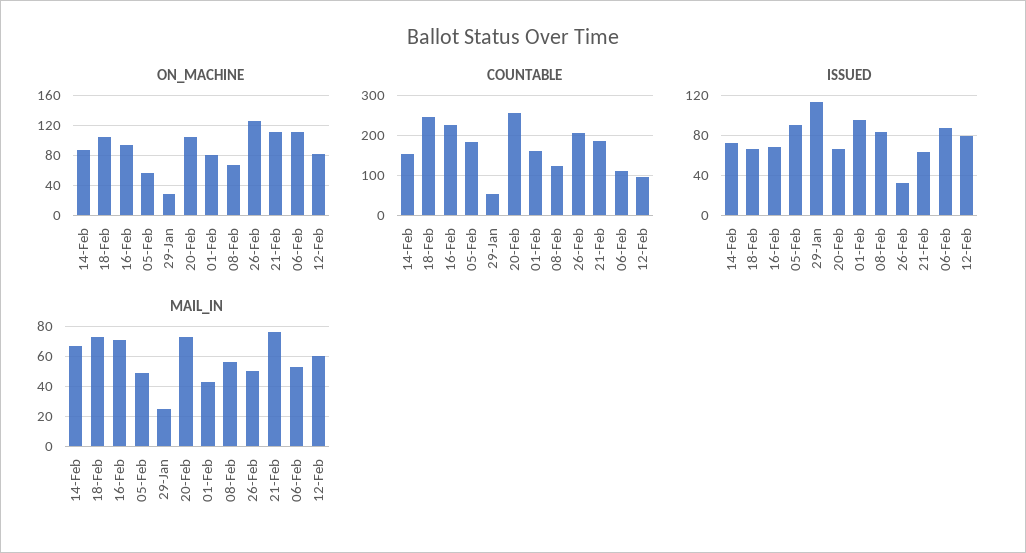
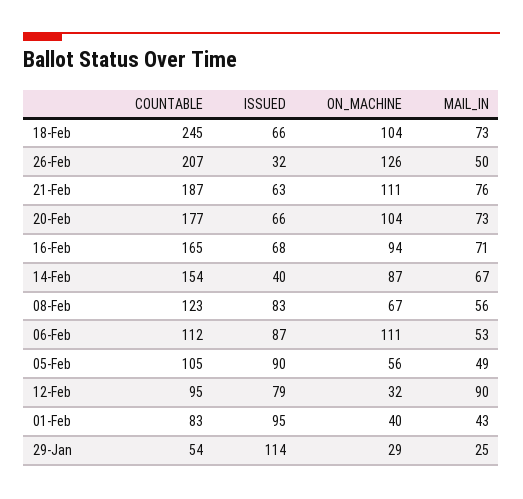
  {
    "ON_MACHINE": {
      "14-Feb": 87,
      "18-Feb": 104,
      "16-Feb": 94,
      "05-Feb": 56,
      "29-Jan": 29,
      "20-Feb": 104,
-     "01-Feb": 80,
+     "01-Feb": 40,
      "08-Feb": 67,
      "26-Feb": 126,
      "21-Feb": 111,
      "06-Feb": 111,
-     "12-Feb": 80
+     "12-Feb": 32
    },
    "COUNTABLE": {
      "14-Feb": 154,
      "18-Feb": 245,
-     "16-Feb": 220,
+     "16-Feb": 165,
-     "05-Feb": 180,
+     "05-Feb": 105,
      "29-Jan": 54,
-     "20-Feb": 260,
+     "20-Feb": 177,
-     "01-Feb": 160,
+     "01-Feb": 83,
      "08-Feb": 123,
      "26-Feb": 207,
      "21-Feb": 187,
      "06-Feb": 112,
      "12-Feb": 95
    },
    "ISSUED": {
-     "14-Feb": 70,
+     "14-Feb": 40,
      "18-Feb": 66,
      "16-Feb": 68,
      "05-Feb": 90,
      "29-Jan": 114,
      "20-Feb": 66,
      "01-Feb": 95,
      "08-Feb": 83,
      "26-Feb": 32,
      "21-Feb": 63,
      "06-Feb": 87,
      "12-Feb": 79
    },
    "MAIL_IN": {
      "14-Feb": 67,
      "18-Feb": 73,
      "16-Feb": 71,
      "05-Feb": 49,
      "29-Jan": 25,
      "20-Feb": 73,
      "01-Feb": 43,
      "08-Feb": 56,
      "26-Feb": 50,
      "21-Feb": 76,
      "06-Feb": 53,
-     "12-Feb": 60
+     "12-Feb": 90
    }
  }

